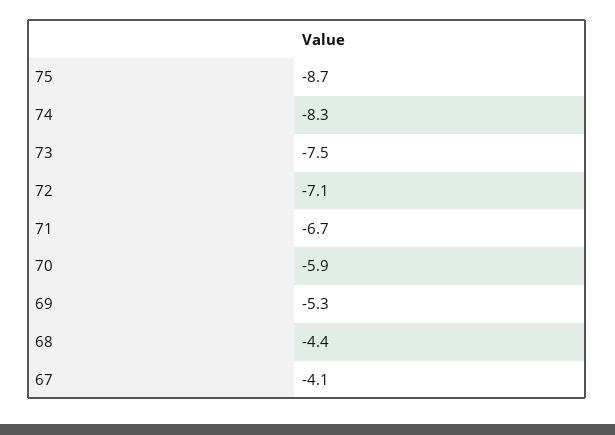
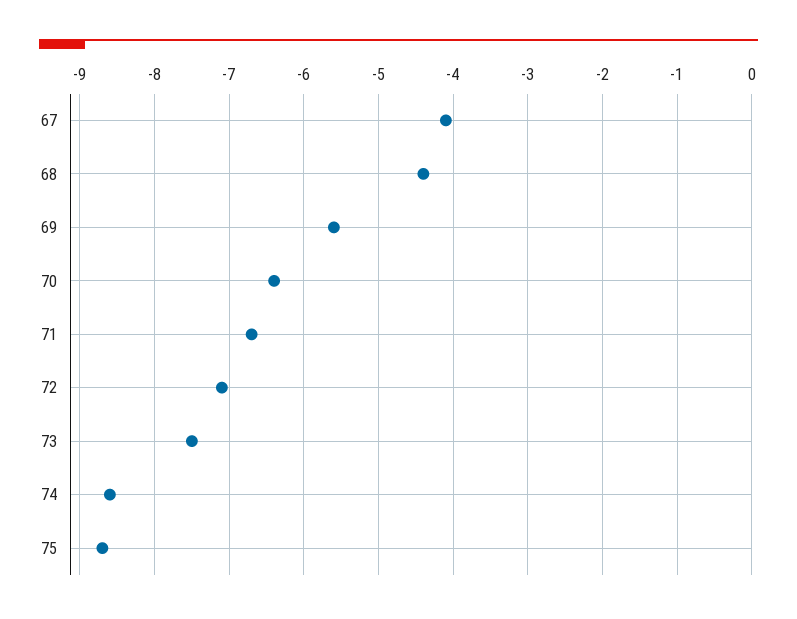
  {
    "75": -8.7,
-   "74": -8.3,
+   "74": -8.6,
    "73": -7.5,
    "72": -7.1,
    "71": -6.7,
-   "70": -5.9,
+   "70": -6.4,
-   "69": -5.3,
+   "69": -5.6,
    "68": -4.4,
    "67": -4.1
  }

